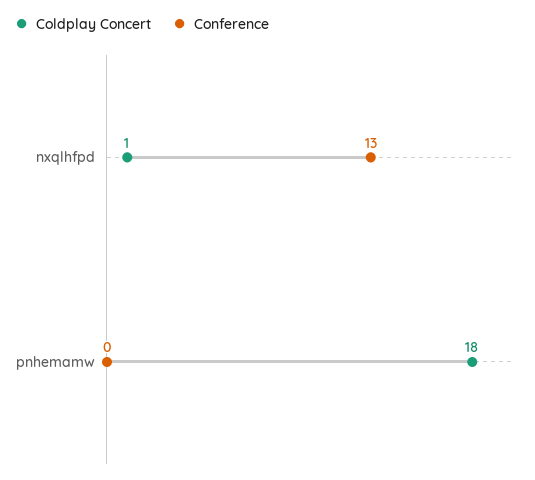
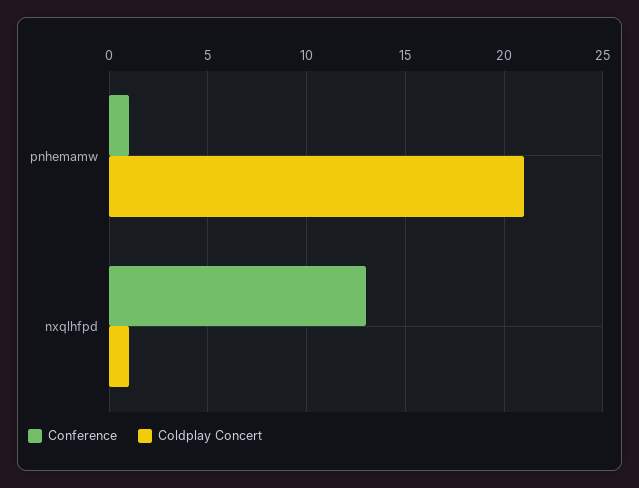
  {
    "Coldplay Concert": {
      "nxqlhfpd": 1,
-     "pnhemamw": 18
+     "pnhemamw": 21
    },
    "Conference": {
      "nxqlhfpd": 13,
-     "pnhemamw": 0
+     "pnhemamw": 1
    }
  }

